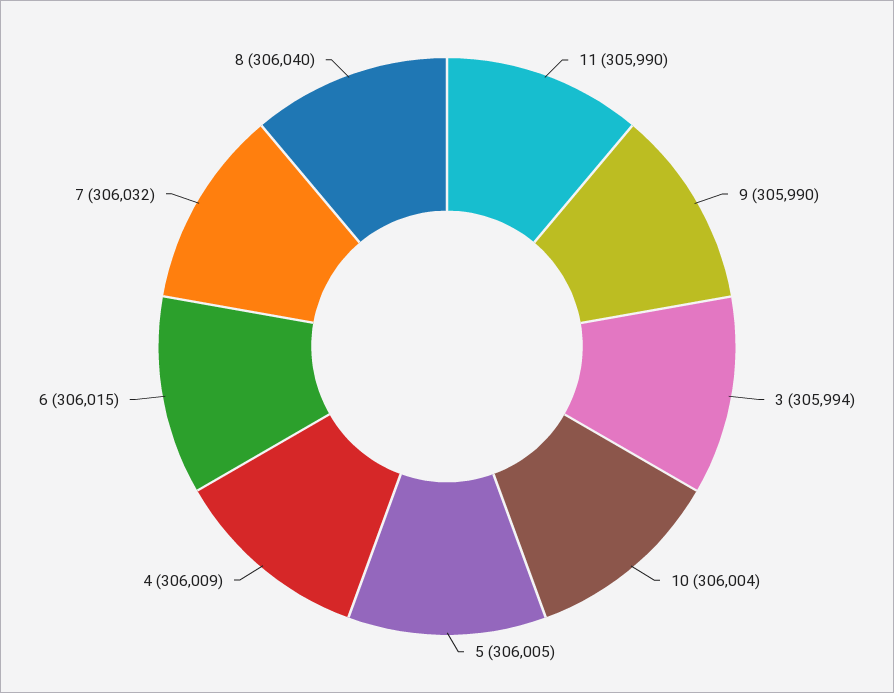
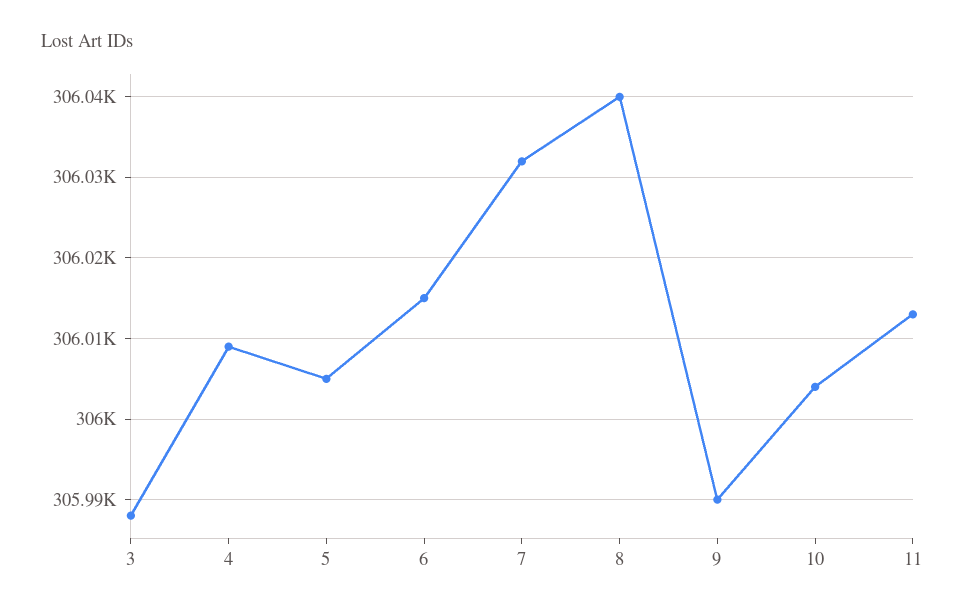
  {
-   "11": 305990,
+   "11": 306013,
    "9": 305990,
-   "3": 305994,
+   "3": 305988,
    "10": 306004,
    "5": 306005,
    "4": 306009,
    "6": 306015,
    "7": 306032,
    "8": 306040
  }

